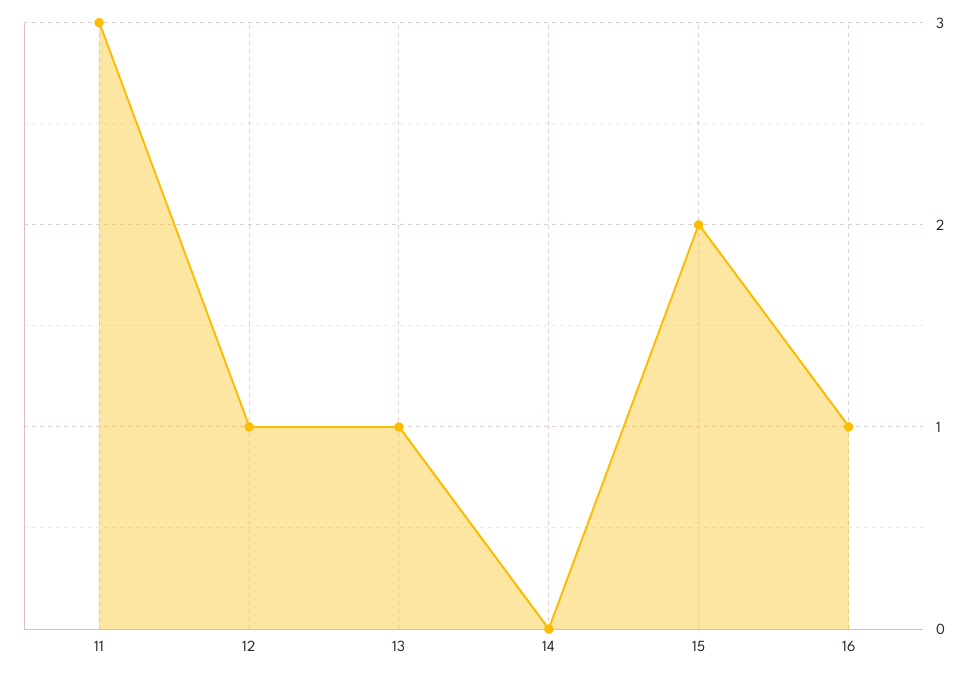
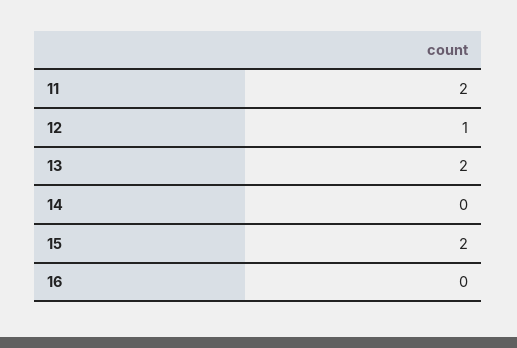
  {
-   "11": 3,
+   "11": 2,
    "12": 1,
-   "13": 1,
+   "13": 2,
    "14": 0,
    "15": 2,
-   "16": 1
+   "16": 0
  }

